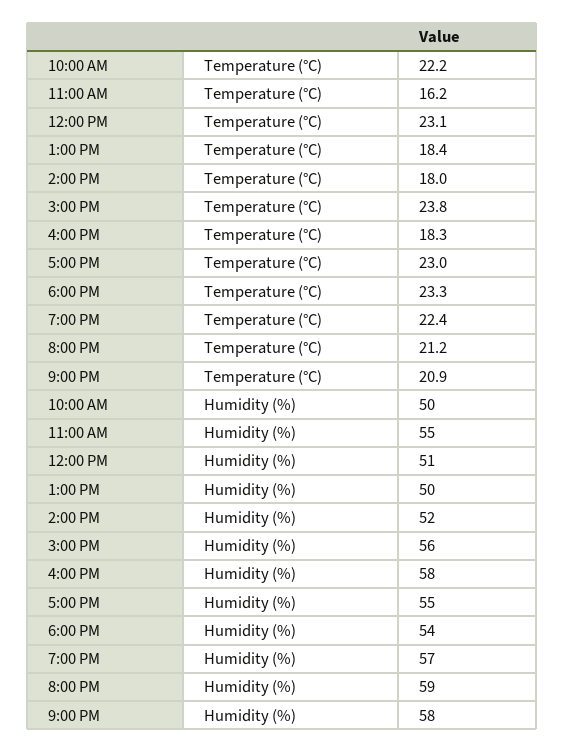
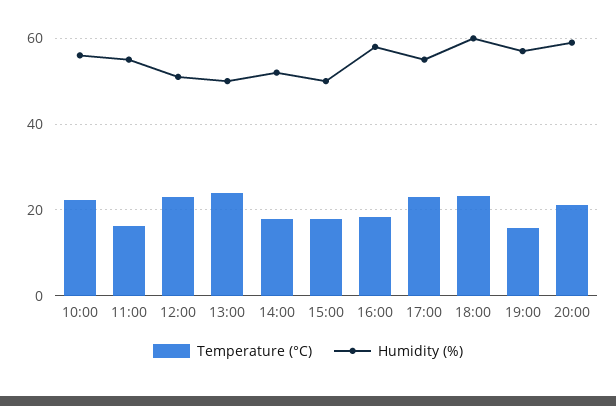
  {
    "Temperature (°C)": {
      "10:00 AM": 22.2,
      "11:00 AM": 16.2,
      "12:00 PM": 23.1,
-     "1:00 PM": 18.4,
+     "1:00 PM": 24,
      "2:00 PM": 18,
-     "3:00 PM": 23.8,
+     "3:00 PM": 18,
      "4:00 PM": 18.3,
      "5:00 PM": 23,
      "6:00 PM": 23.3,
-     "7:00 PM": 22.4,
+     "7:00 PM": 16,
-     "8:00 PM": 21.2,
+     "8:00 PM": 21.2
-     "9:00 PM": 20.9
    },
    "Humidity (%)": {
-     "10:00 AM": 50,
+     "10:00 AM": 56,
      "11:00 AM": 55,
      "12:00 PM": 51,
      "1:00 PM": 50,
      "2:00 PM": 52,
-     "3:00 PM": 56,
+     "3:00 PM": 50,
      "4:00 PM": 58,
      "5:00 PM": 55,
-     "6:00 PM": 54,
+     "6:00 PM": 60,
      "7:00 PM": 57,
-     "8:00 PM": 59,
+     "8:00 PM": 59
-     "9:00 PM": 58
    }
  }

